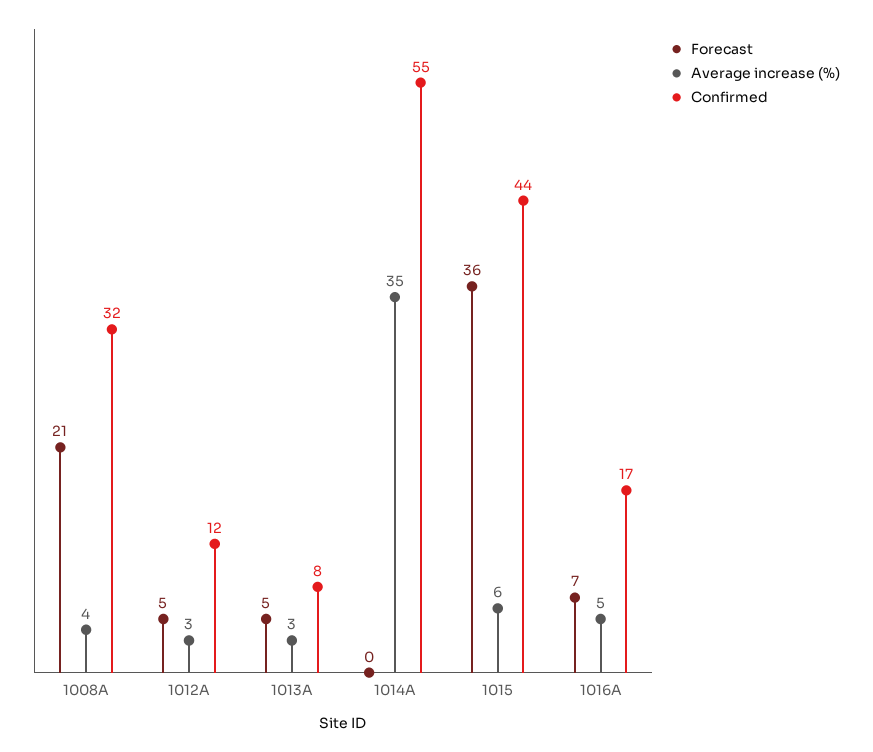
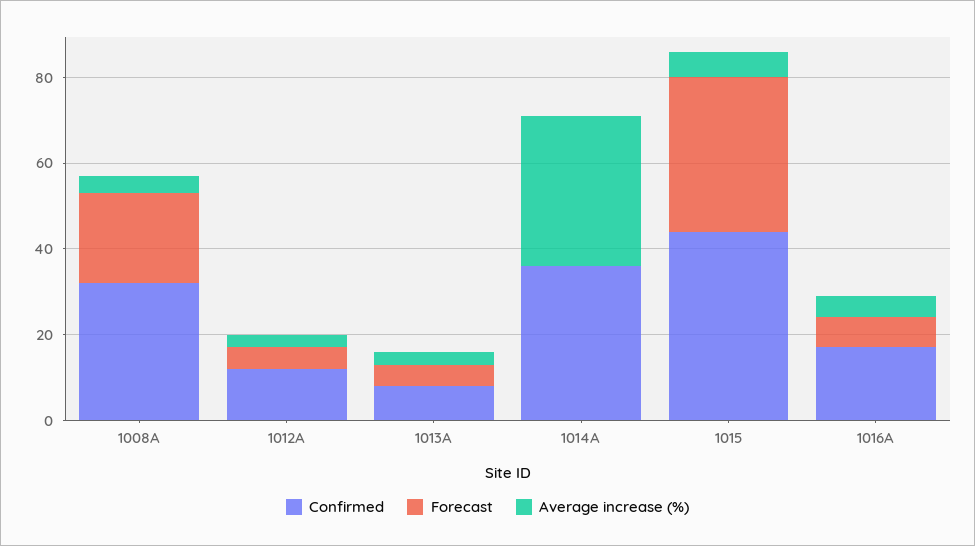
  {
    "Forecast": {
      "1008A": 21,
      "1012A": 5,
      "1013A": 5,
      "1014A": 0,
      "1015": 36,
      "1016A": 7
    },
    "Average increase (%)": {
      "1008A": 4,
      "1012A": 3,
      "1013A": 3,
      "1014A": 35,
      "1015": 6,
      "1016A": 5
    },
    "Confirmed": {
      "1008A": 32,
      "1012A": 12,
      "1013A": 8,
-     "1014A": 55,
+     "1014A": 35,
      "1015": 44,
      "1016A": 17
    }
  }

